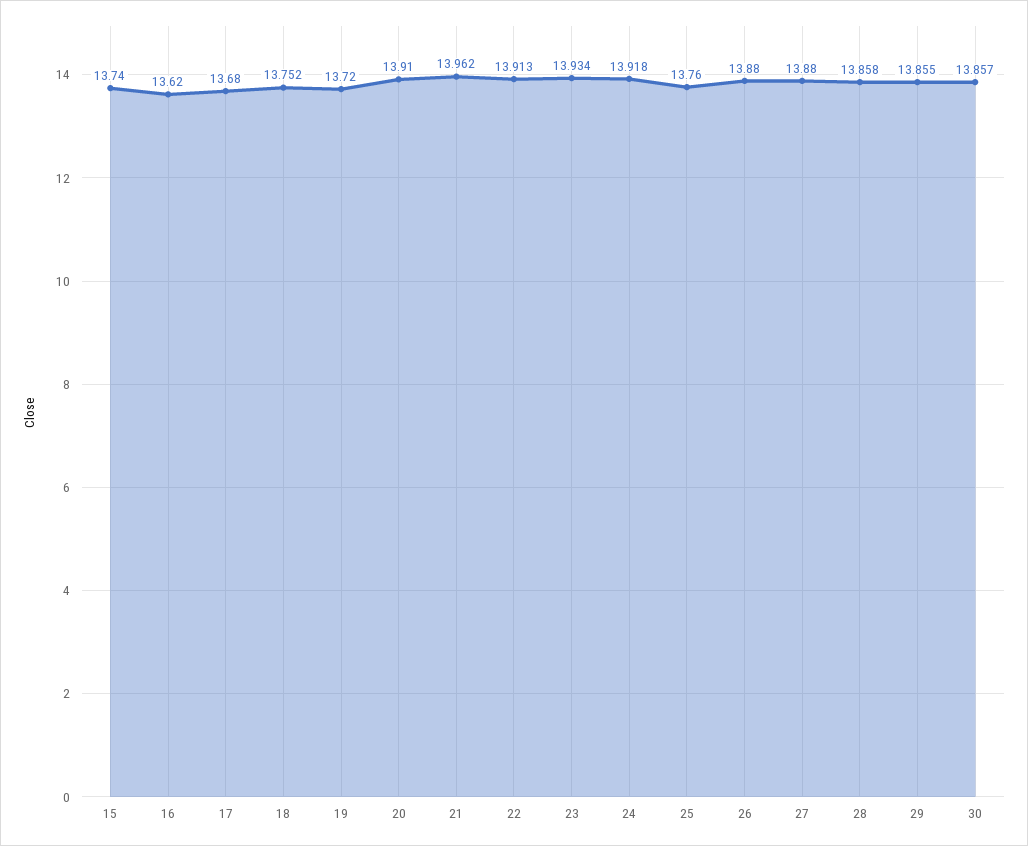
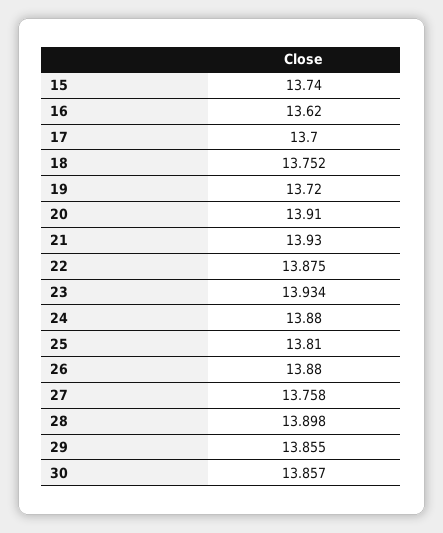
  {
    "15": 13.74,
    "16": 13.62,
-   "17": 13.68,
+   "17": 13.7,
    "18": 13.752,
    "19": 13.72,
    "20": 13.91,
-   "21": 13.962,
+   "21": 13.93,
-   "22": 13.913,
+   "22": 13.875,
    "23": 13.934,
-   "24": 13.918,
+   "24": 13.88,
-   "25": 13.76,
+   "25": 13.81,
    "26": 13.88,
-   "27": 13.88,
+   "27": 13.758,
-   "28": 13.858,
+   "28": 13.898,
    "29": 13.855,
    "30": 13.857
  }

